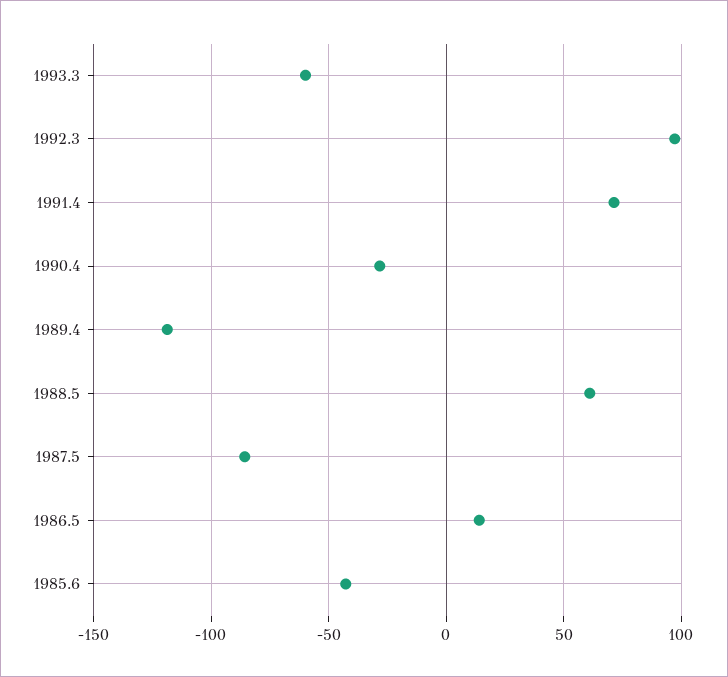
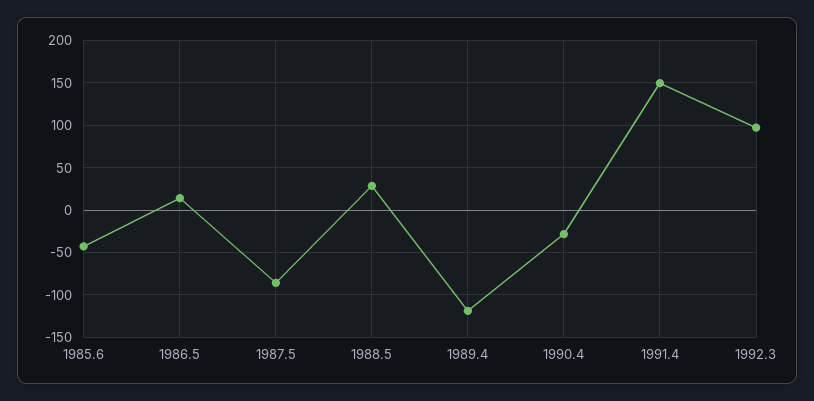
  {
-   "1993.3": -60,
    "1992.3": 95,
-   "1991.4": 70,
+   "1991.4": 150,
    "1990.4": -30,
    "1989.4": -120,
-   "1988.5": 60,
+   "1988.5": 30,
    "1987.5": -85,
    "1986.5": 15,
    "1985.6": -45
  }

